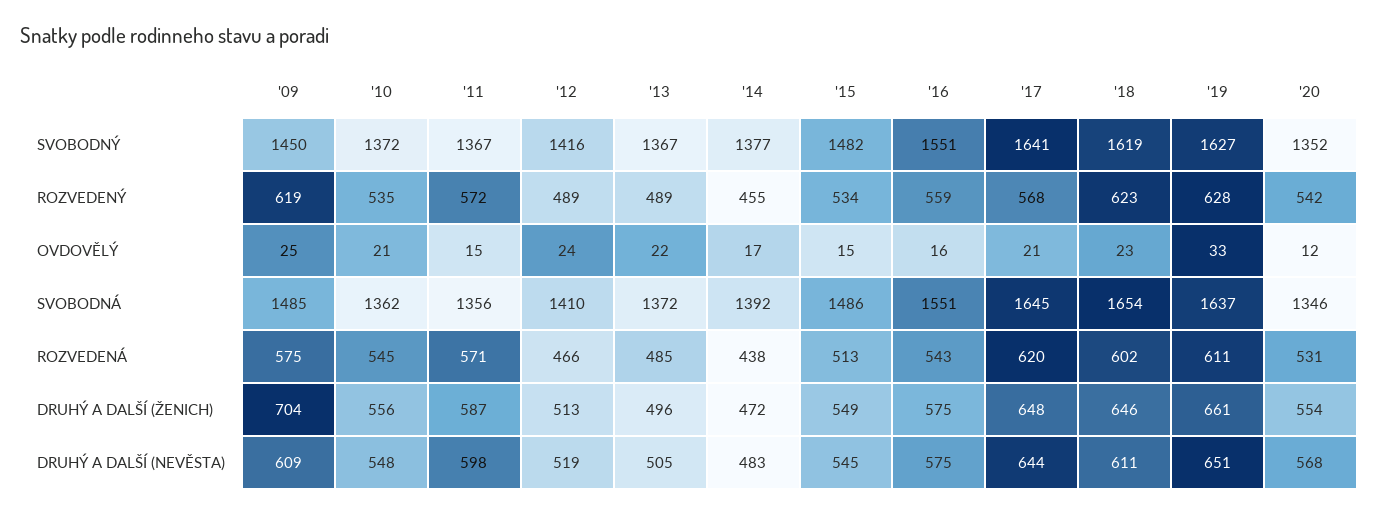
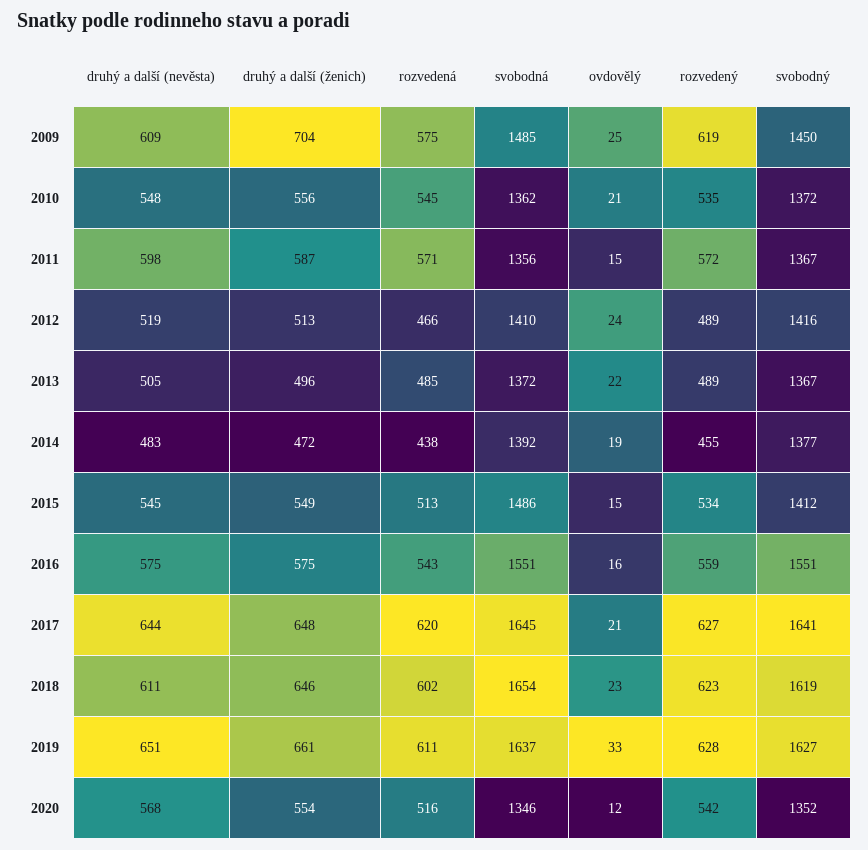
  {
    "'09": {
      "SVOBODNÝ": 1450,
      "ROZVEDENÝ": 619,
      "OVDOVĚLÝ": 25,
      "SVOBODNÁ": 1485,
      "ROZVEDENÁ": 575,
      "DRUHÝ A DALŠÍ (ŽENICH)": 704,
      "DRUHÝ A DALŠÍ (NEVĚSTA)": 609
    },
    "'10": {
      "SVOBODNÝ": 1372,
      "ROZVEDENÝ": 535,
      "OVDOVĚLÝ": 21,
      "SVOBODNÁ": 1362,
      "ROZVEDENÁ": 545,
      "DRUHÝ A DALŠÍ (ŽENICH)": 556,
      "DRUHÝ A DALŠÍ (NEVĚSTA)": 548
    },
    "'11": {
      "SVOBODNÝ": 1367,
      "ROZVEDENÝ": 572,
      "OVDOVĚLÝ": 15,
      "SVOBODNÁ": 1356,
      "ROZVEDENÁ": 571,
      "DRUHÝ A DALŠÍ (ŽENICH)": 587,
      "DRUHÝ A DALŠÍ (NEVĚSTA)": 598
    },
    "'12": {
      "SVOBODNÝ": 1416,
      "ROZVEDENÝ": 489,
      "OVDOVĚLÝ": 24,
      "SVOBODNÁ": 1410,
      "ROZVEDENÁ": 466,
      "DRUHÝ A DALŠÍ (ŽENICH)": 513,
      "DRUHÝ A DALŠÍ (NEVĚSTA)": 519
    },
    "'13": {
      "SVOBODNÝ": 1367,
      "ROZVEDENÝ": 489,
      "OVDOVĚLÝ": 22,
      "SVOBODNÁ": 1372,
      "ROZVEDENÁ": 485,
      "DRUHÝ A DALŠÍ (ŽENICH)": 496,
      "DRUHÝ A DALŠÍ (NEVĚSTA)": 505
    },
    "'14": {
      "SVOBODNÝ": 1377,
      "ROZVEDENÝ": 455,
-     "OVDOVĚLÝ": 17,
+     "OVDOVĚLÝ": 19,
      "SVOBODNÁ": 1392,
      "ROZVEDENÁ": 438,
      "DRUHÝ A DALŠÍ (ŽENICH)": 472,
      "DRUHÝ A DALŠÍ (NEVĚSTA)": 483
    },
    "'15": {
-     "SVOBODNÝ": 1482,
+     "SVOBODNÝ": 1412,
      "ROZVEDENÝ": 534,
      "OVDOVĚLÝ": 15,
      "SVOBODNÁ": 1486,
      "ROZVEDENÁ": 513,
      "DRUHÝ A DALŠÍ (ŽENICH)": 549,
      "DRUHÝ A DALŠÍ (NEVĚSTA)": 545
    },
    "'16": {
      "SVOBODNÝ": 1551,
      "ROZVEDENÝ": 559,
      "OVDOVĚLÝ": 16,
      "SVOBODNÁ": 1551,
      "ROZVEDENÁ": 543,
      "DRUHÝ A DALŠÍ (ŽENICH)": 575,
      "DRUHÝ A DALŠÍ (NEVĚSTA)": 575
    },
    "'17": {
      "SVOBODNÝ": 1641,
-     "ROZVEDENÝ": 568,
+     "ROZVEDENÝ": 627,
      "OVDOVĚLÝ": 21,
      "SVOBODNÁ": 1645,
      "ROZVEDENÁ": 620,
      "DRUHÝ A DALŠÍ (ŽENICH)": 648,
      "DRUHÝ A DALŠÍ (NEVĚSTA)": 644
    },
    "'18": {
      "SVOBODNÝ": 1619,
      "ROZVEDENÝ": 623,
      "OVDOVĚLÝ": 23,
      "SVOBODNÁ": 1654,
      "ROZVEDENÁ": 602,
      "DRUHÝ A DALŠÍ (ŽENICH)": 646,
      "DRUHÝ A DALŠÍ (NEVĚSTA)": 611
    },
    "'19": {
      "SVOBODNÝ": 1627,
      "ROZVEDENÝ": 628,
      "OVDOVĚLÝ": 33,
      "SVOBODNÁ": 1637,
      "ROZVEDENÁ": 611,
      "DRUHÝ A DALŠÍ (ŽENICH)": 661,
      "DRUHÝ A DALŠÍ (NEVĚSTA)": 651
    },
    "'20": {
      "SVOBODNÝ": 1352,
      "ROZVEDENÝ": 542,
      "OVDOVĚLÝ": 12,
      "SVOBODNÁ": 1346,
-     "ROZVEDENÁ": 531,
+     "ROZVEDENÁ": 516,
      "DRUHÝ A DALŠÍ (ŽENICH)": 554,
      "DRUHÝ A DALŠÍ (NEVĚSTA)": 568
    }
  }

